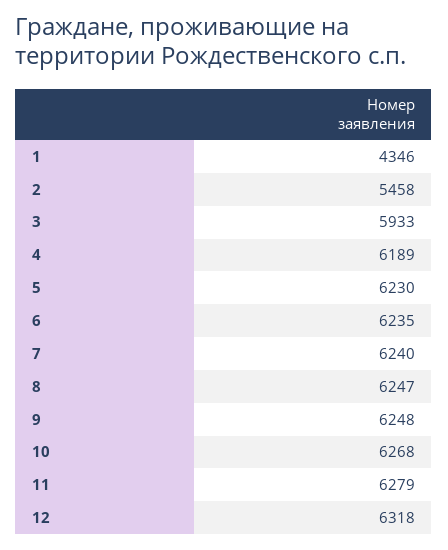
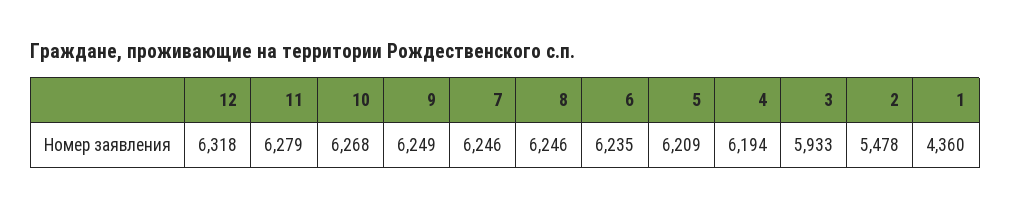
  {
-   "1": 4346,
+   "1": 4360,
-   "2": 5458,
+   "2": 5478,
    "3": 5933,
-   "4": 6189,
+   "4": 6194,
-   "5": 6230,
+   "5": 6209,
    "6": 6235,
-   "7": 6240,
+   "7": 6246,
-   "8": 6247,
+   "8": 6246,
-   "9": 6248,
+   "9": 6249,
    "10": 6268,
    "11": 6279,
    "12": 6318
  }

